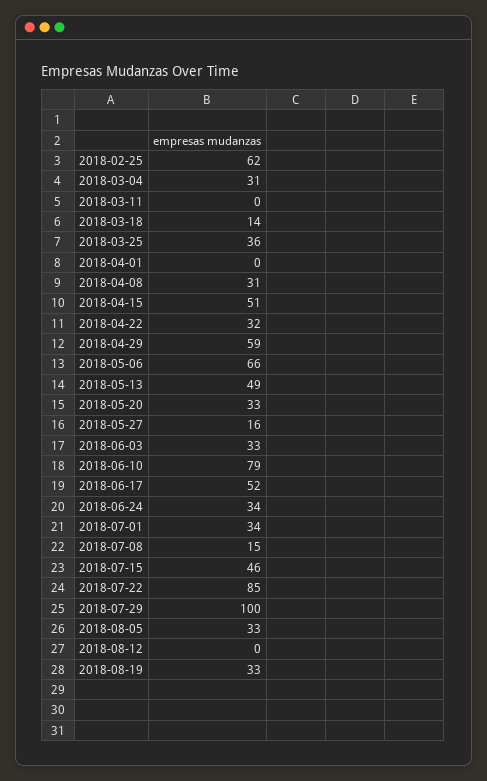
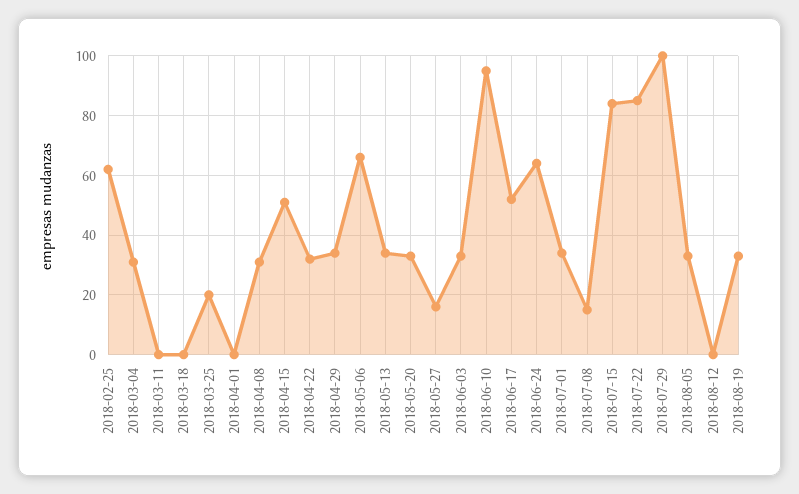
  {
    "2018-02-25": 62,
    "2018-03-04": 31,
    "2018-03-11": 0,
-   "2018-03-18": 14,
+   "2018-03-18": 0,
-   "2018-03-25": 36,
+   "2018-03-25": 20,
    "2018-04-01": 0,
    "2018-04-08": 31,
    "2018-04-15": 51,
    "2018-04-22": 32,
-   "2018-04-29": 59,
+   "2018-04-29": 35,
    "2018-05-06": 66,
-   "2018-05-13": 49,
+   "2018-05-13": 35,
    "2018-05-20": 33,
    "2018-05-27": 16,
    "2018-06-03": 33,
-   "2018-06-10": 79,
+   "2018-06-10": 95,
    "2018-06-17": 52,
-   "2018-06-24": 34,
+   "2018-06-24": 65,
    "2018-07-01": 34,
    "2018-07-08": 15,
-   "2018-07-15": 46,
+   "2018-07-15": 85,
    "2018-07-22": 85,
    "2018-07-29": 100,
    "2018-08-05": 33,
    "2018-08-12": 0,
    "2018-08-19": 33
  }

